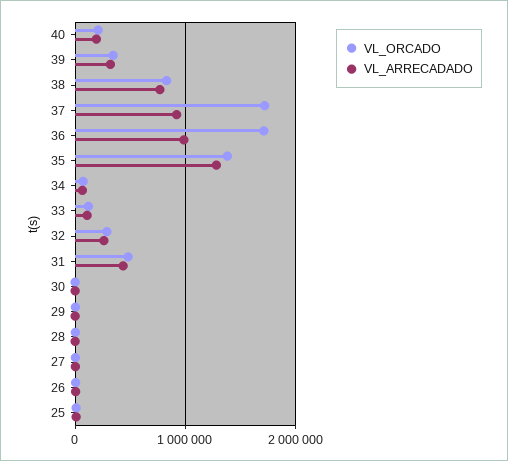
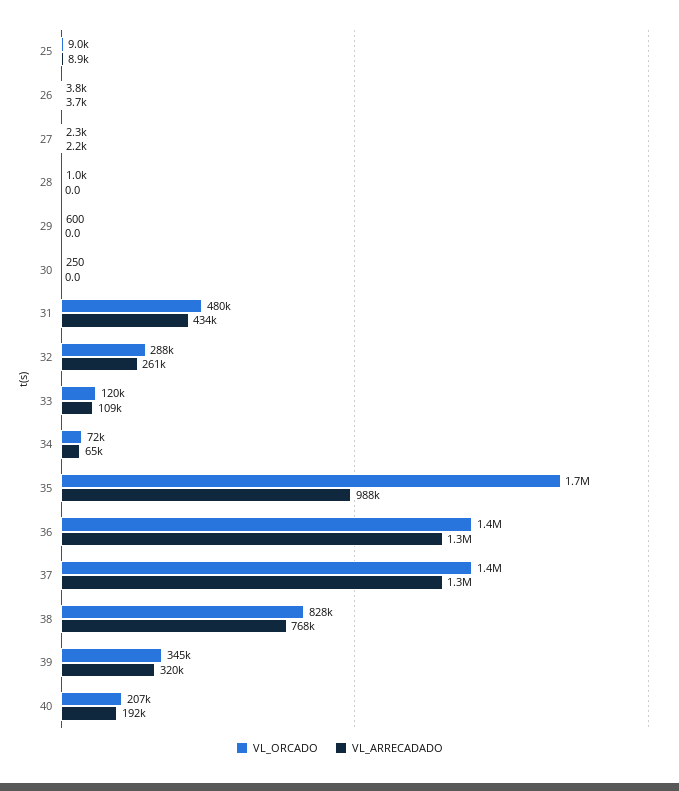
  {
    "VL_ORCADO": {
      "40": 207000,
      "39": 345000,
      "38": 828000,
-     "37": 1700000,
+     "37": 1400000,
-     "36": 1700000,
+     "36": 1400000,
-     "35": 1400000,
+     "35": 1700000,
      "34": 72000,
      "33": 120000,
      "32": 288000,
      "31": 480000,
      "30": 250,
      "29": 600,
      "28": 1000,
      "27": 2300,
      "26": 3800,
      "25": 9000
    },
    "VL_ARRECADADO": {
      "40": 192000,
      "39": 320000,
      "38": 768000,
-     "37": 900000,
+     "37": 1300000,
-     "36": 1000000,
+     "36": 1300000,
-     "35": 1300000,
+     "35": 988000,
      "34": 65000,
      "33": 109000,
      "32": 261000,
      "31": 434000,
      "30": 0,
      "29": 0,
      "28": 0,
      "27": 2200,
      "26": 3700,
      "25": 8900
    }
  }

